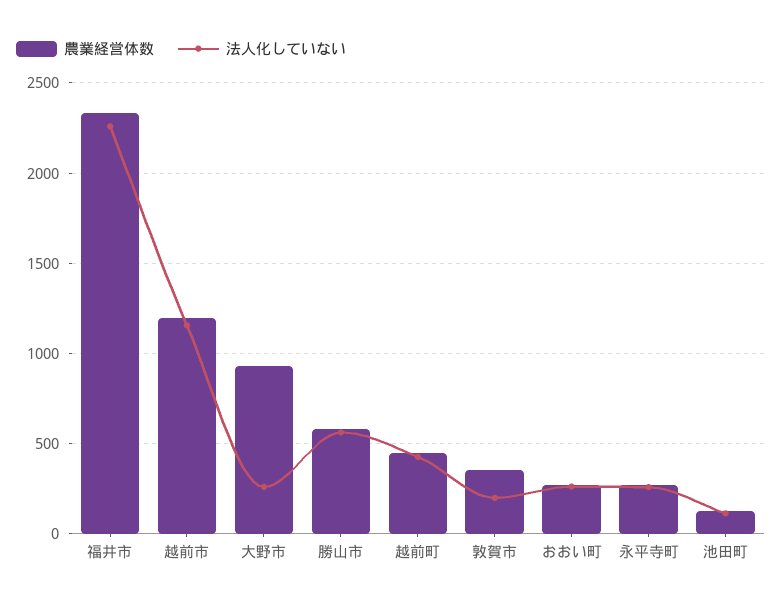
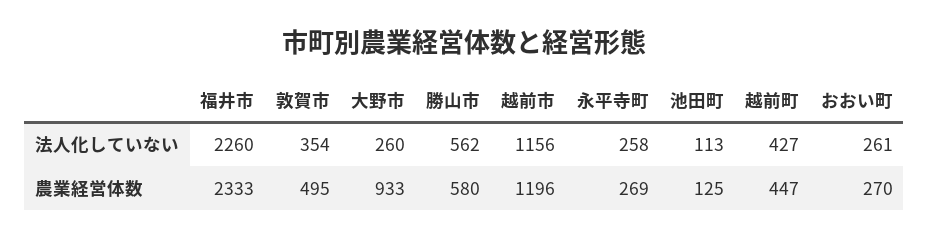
  {
    "農業経営体数": {
      "福井市": 2333,
      "越前市": 1196,
      "大野市": 933,
      "勝山市": 580,
      "越前町": 447,
-     "敦賀市": 350,
+     "敦賀市": 495,
      "おおい町": 270,
      "永平寺町": 269,
      "池田町": 125
    },
    "法人化していない": {
      "福井市": 2260,
      "越前市": 1156,
      "大野市": 260,
      "勝山市": 562,
      "越前町": 427,
-     "敦賀市": 200,
+     "敦賀市": 354,
      "おおい町": 261,
      "永平寺町": 258,
      "池田町": 113
    }
  }

